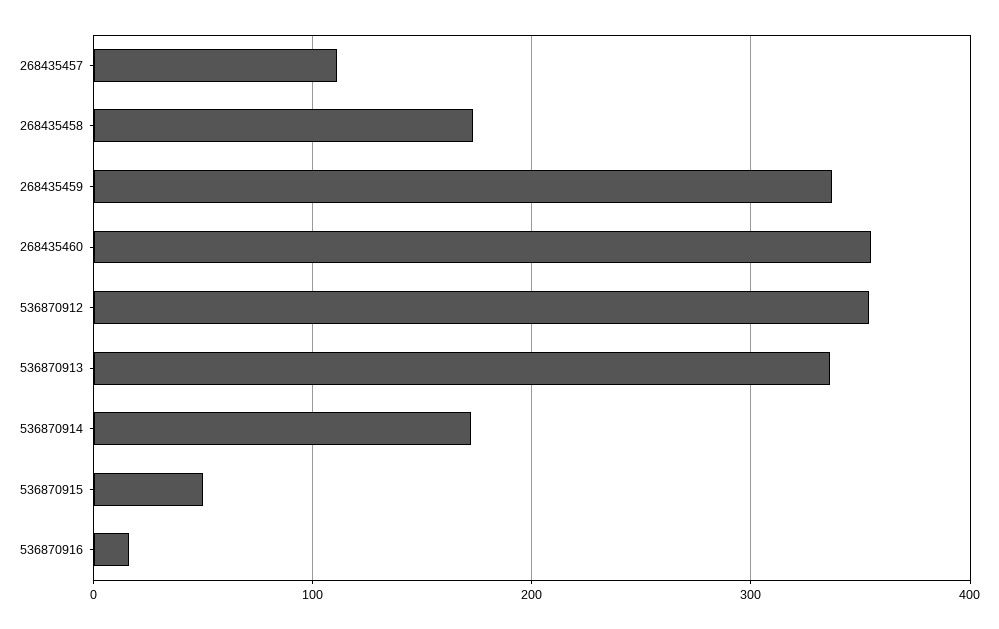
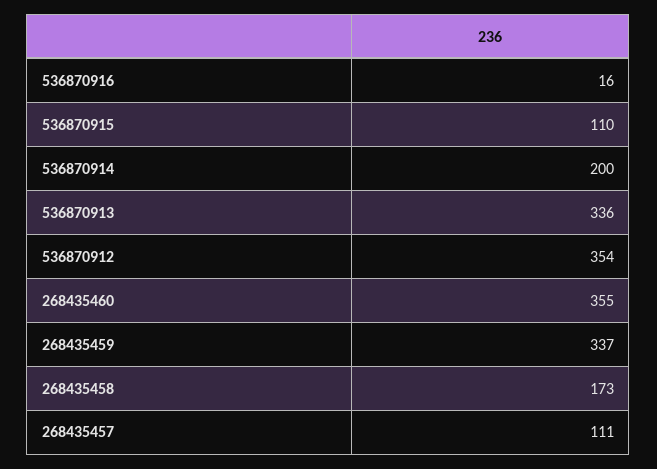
  {
    "268435457": 111,
    "268435458": 173,
    "268435459": 337,
    "268435460": 355,
    "536870912": 354,
    "536870913": 336,
-   "536870914": 170,
+   "536870914": 200,
-   "536870915": 50,
+   "536870915": 110,
    "536870916": 16
  }

